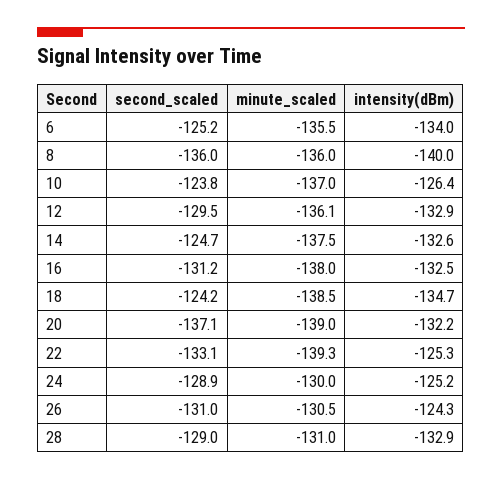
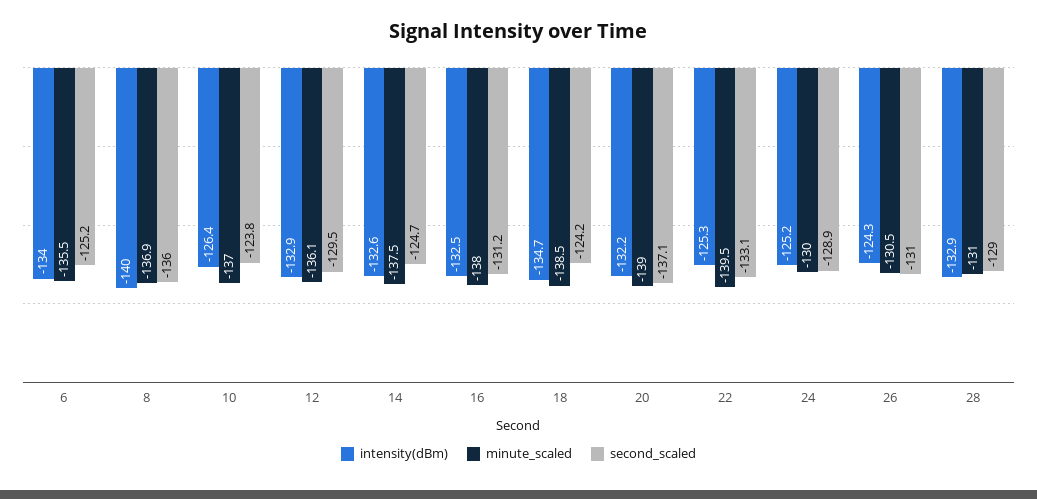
  {
    "second_scaled": {
      "6": -125.2,
      "8": -136,
      "10": -123.8,
      "12": -129.5,
      "14": -124.7,
      "16": -131.2,
      "18": -124.2,
      "20": -137.1,
      "22": -133.1,
      "24": -128.9,
      "26": -131,
      "28": -129
    },
    "minute_scaled": {
      "6": -135.5,
-     "8": -136,
+     "8": -136.9,
      "10": -137,
      "12": -136.1,
      "14": -137.5,
      "16": -138,
      "18": -138.5,
      "20": -139,
-     "22": -139.3,
+     "22": -139.5,
      "24": -130,
      "26": -130.5,
      "28": -131
    },
    "intensity(dBm)": {
      "6": -134,
      "8": -140,
      "10": -126.4,
      "12": -132.9,
      "14": -132.6,
      "16": -132.5,
      "18": -134.7,
      "20": -132.2,
      "22": -125.3,
      "24": -125.2,
      "26": -124.3,
      "28": -132.9
    }
  }

